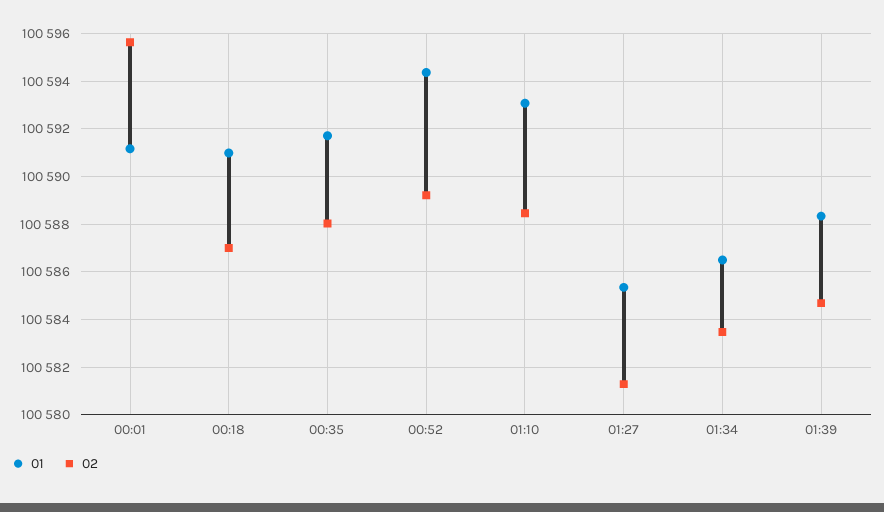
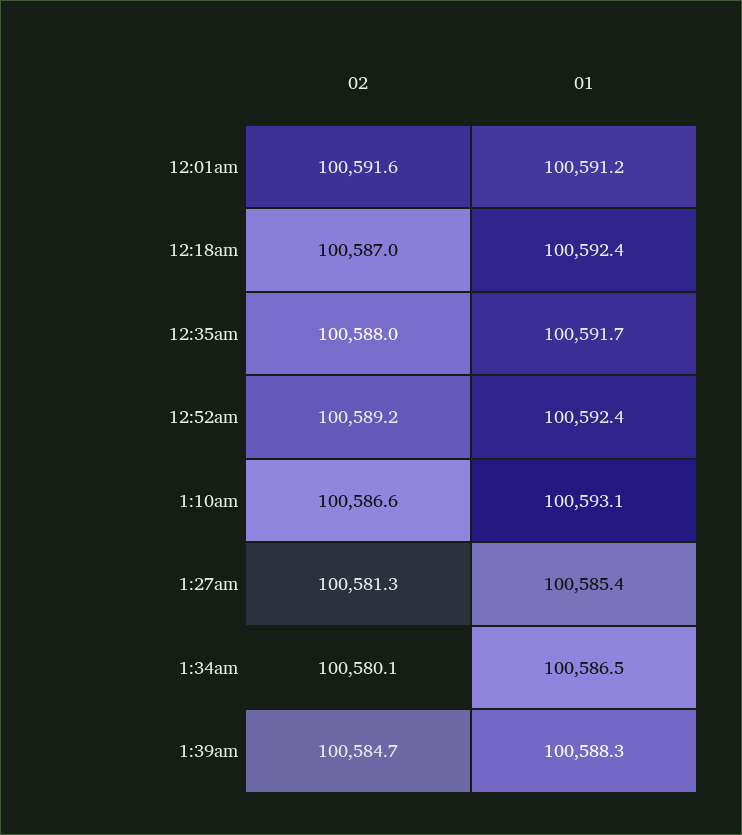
  {
    "01": {
      "00:01": 100591.2,
-     "00:18": 100591,
+     "00:18": 100592.4,
      "00:35": 100591.7,
-     "00:52": 100594.5,
+     "00:52": 100592.4,
      "01:10": 100593.1,
      "01:27": 100585.4,
      "01:34": 100586.5,
      "01:39": 100588.3
    },
    "02": {
-     "00:01": 100595.5,
+     "00:01": 100591.6,
      "00:18": 100587,
      "00:35": 100588,
      "00:52": 100589.2,
-     "01:10": 100588.5,
+     "01:10": 100586.6,
      "01:27": 100581.3,
-     "01:34": 100583.5,
+     "01:34": 100580.1,
      "01:39": 100584.7
    }
  }

